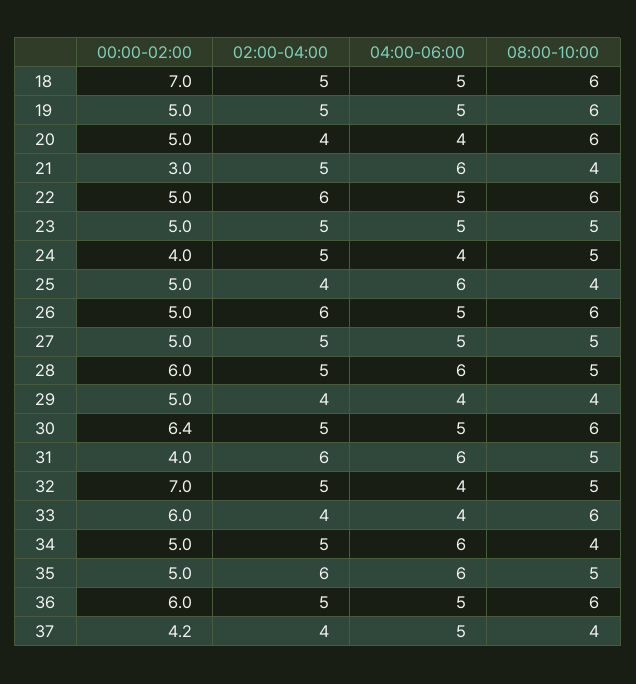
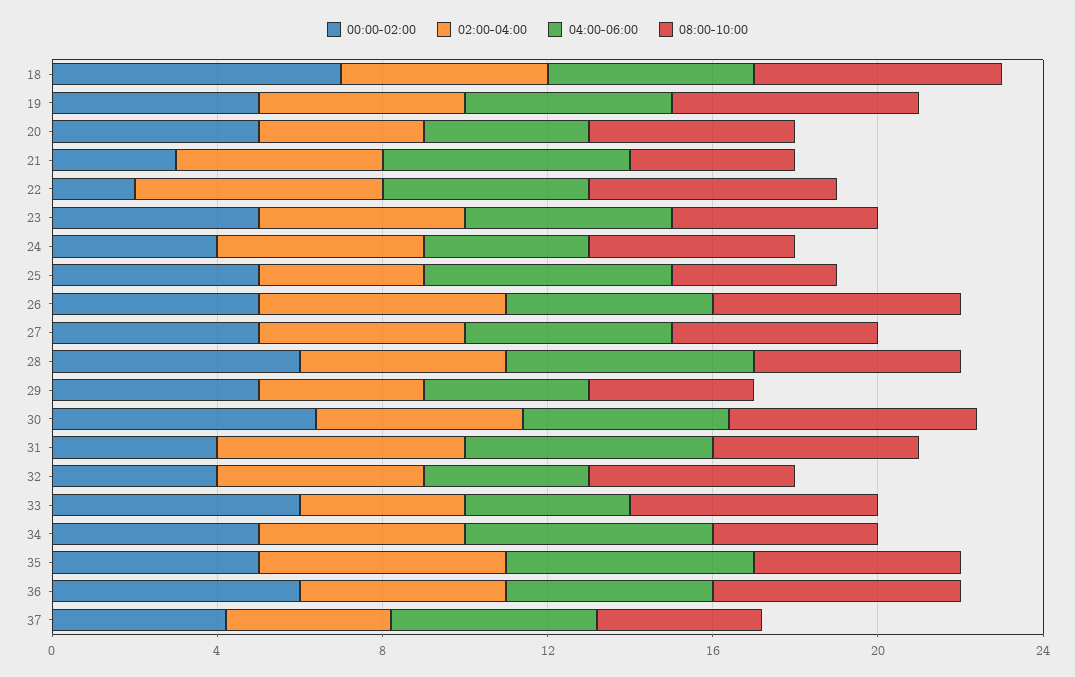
  {
    "00:00-02:00": {
      "18": 7,
      "19": 5,
      "20": 5,
      "21": 3,
-     "22": 5,
+     "22": 2,
      "23": 5,
      "24": 4,
      "25": 5,
      "26": 5,
      "27": 5,
      "28": 6,
      "29": 5,
      "30": 6.4,
      "31": 4,
-     "32": 7,
+     "32": 4,
      "33": 6,
      "34": 5,
      "35": 5,
      "36": 6,
      "37": 4.2
    },
    "02:00-04:00": {
      "18": 5,
      "19": 5,
      "20": 4,
      "21": 5,
      "22": 6,
      "23": 5,
      "24": 5,
      "25": 4,
      "26": 6,
      "27": 5,
      "28": 5,
      "29": 4,
      "30": 5,
      "31": 6,
      "32": 5,
      "33": 4,
      "34": 5,
      "35": 6,
      "36": 5,
      "37": 4
    },
    "04:00-06:00": {
      "18": 5,
      "19": 5,
      "20": 4,
      "21": 6,
      "22": 5,
      "23": 5,
      "24": 4,
      "25": 6,
      "26": 5,
      "27": 5,
      "28": 6,
      "29": 4,
      "30": 5,
      "31": 6,
      "32": 4,
      "33": 4,
      "34": 6,
      "35": 6,
      "36": 5,
      "37": 5
    },
    "08:00-10:00": {
      "18": 6,
      "19": 6,
-     "20": 6,
+     "20": 5,
      "21": 4,
      "22": 6,
      "23": 5,
      "24": 5,
      "25": 4,
      "26": 6,
      "27": 5,
      "28": 5,
      "29": 4,
      "30": 6,
      "31": 5,
      "32": 5,
      "33": 6,
      "34": 4,
      "35": 5,
      "36": 6,
      "37": 4
    }
  }

